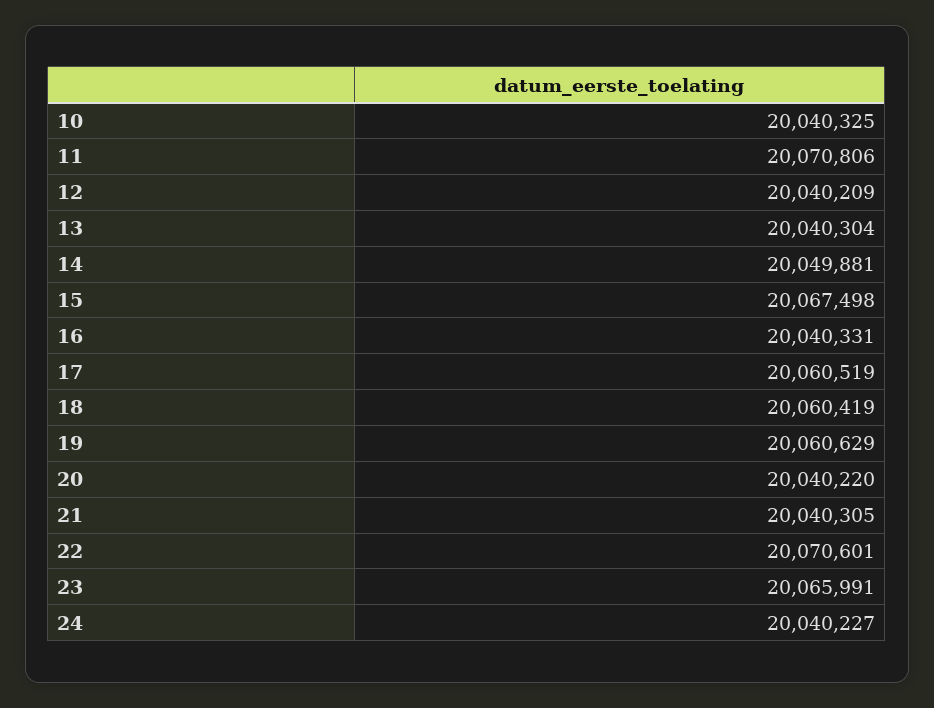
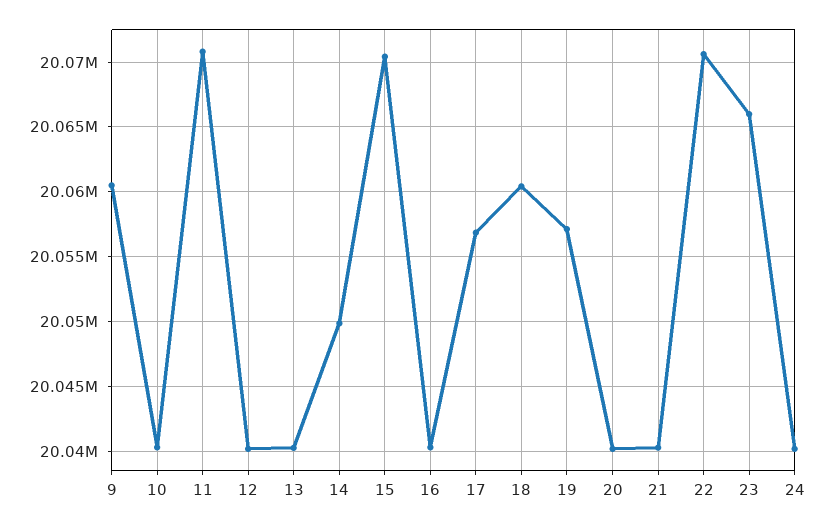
  {
    "10": 20040325,
    "11": 20070806,
    "12": 20040209,
    "13": 20040304,
    "14": 20049881,
-   "15": 20067498,
+   "15": 20070500,
    "16": 20040331,
-   "17": 20060519,
+   "17": 20057000,
    "18": 20060419,
-   "19": 20060629,
+   "19": 20057000,
    "20": 20040220,
    "21": 20040305,
    "22": 20070601,
    "23": 20065991,
-   "24": 20040227
+   "24": 20040227,
+   "9": 20060500
  }

